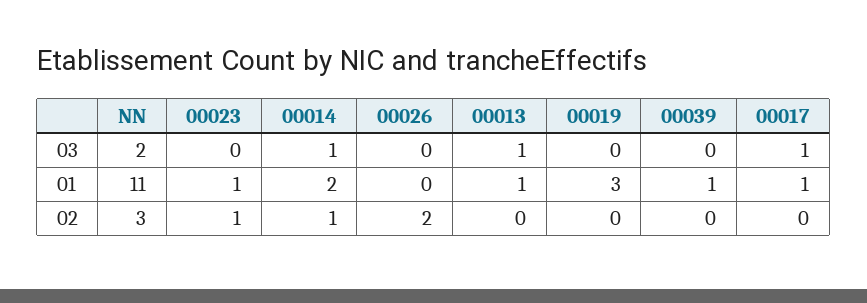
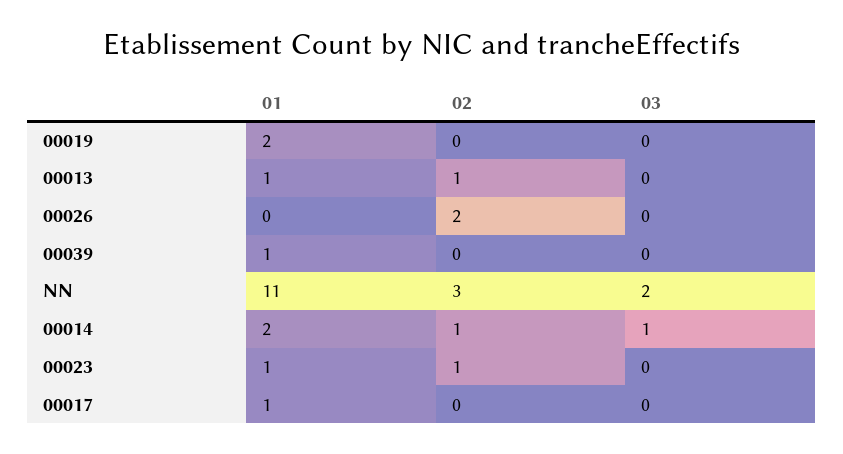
  {
    "NN": {
      "03": 2,
      "01": 11,
      "02": 3
    },
    "00023": {
      "03": 0,
      "01": 1,
      "02": 1
    },
    "00014": {
      "03": 1,
      "01": 2,
      "02": 1
    },
    "00026": {
      "03": 0,
      "01": 0,
      "02": 2
    },
    "00013": {
-     "03": 1,
+     "03": 0,
      "01": 1,
-     "02": 0
+     "02": 1
    },
    "00019": {
      "03": 0,
-     "01": 3,
+     "01": 2,
      "02": 0
    },
    "00039": {
      "03": 0,
      "01": 1,
      "02": 0
    },
    "00017": {
-     "03": 1,
+     "03": 0,
      "01": 1,
      "02": 0
    }
  }

